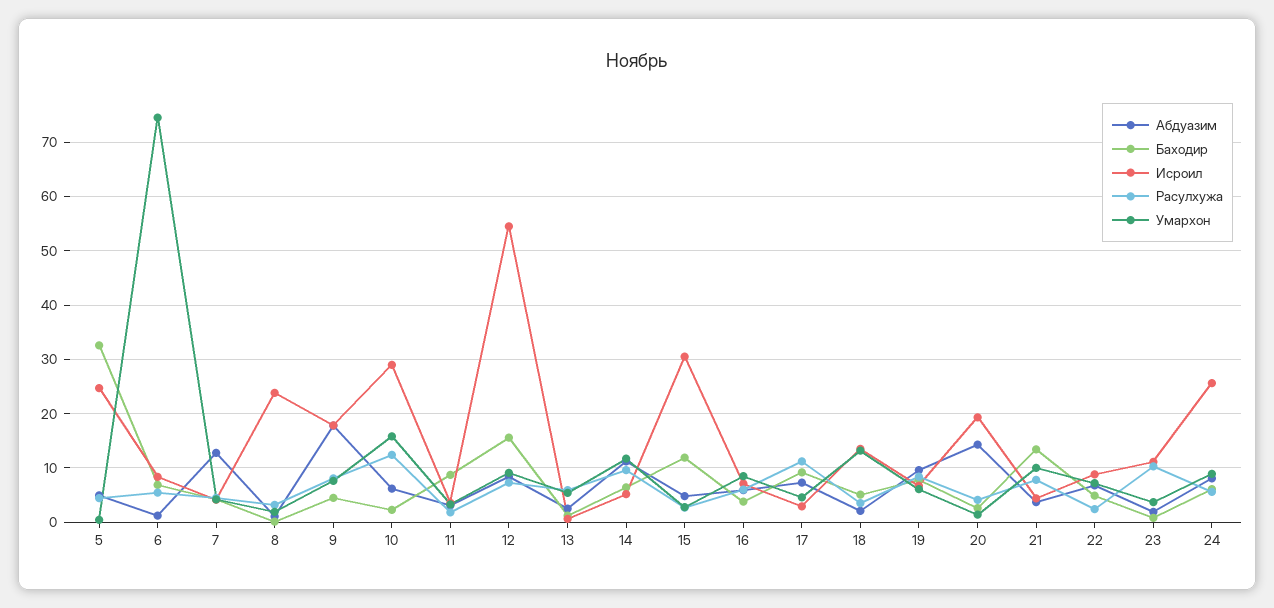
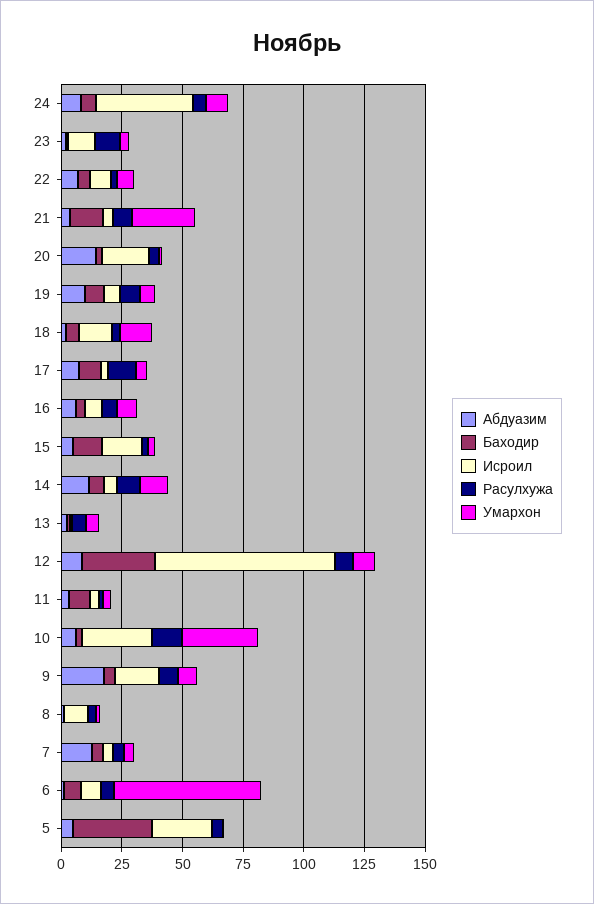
  {
    "Абдуазим": {
      "5": 4,
      "6": 2,
      "7": 12,
      "8": 2,
      "9": 18,
      "10": 6,
      "11": 4,
      "12": 8,
      "13": 2,
      "14": 12,
      "15": 4,
      "16": 6,
      "17": 8,
      "18": 2,
      "19": 10,
      "20": 14,
      "21": 4,
      "22": 6,
      "23": 2,
      "24": 8
    },
    "Баходир": {
      "5": 32,
      "6": 6,
      "7": 4,
      "8": 0,
      "9": 4,
      "10": 2,
      "11": 8,
-     "12": 16,
+     "12": 30,
      "13": 2,
      "14": 6,
      "15": 12,
      "16": 4,
      "17": 10,
      "18": 6,
      "19": 8,
      "20": 2,
      "21": 14,
      "22": 4,
      "23": 0,
      "24": 6
    },
    "Исроил": {
      "5": 24,
      "6": 8,
      "7": 4,
-     "8": 24,
+     "8": 10,
      "9": 18,
      "10": 28,
      "11": 4,
-     "12": 54,
+     "12": 75,
      "13": 0,
      "14": 6,
-     "15": 30,
+     "15": 15,
      "16": 8,
      "17": 2,
      "18": 14,
      "19": 6,
      "20": 20,
      "21": 4,
      "22": 8,
      "23": 12,
-     "24": 26
+     "24": 40
    },
    "Расулхужа": {
      "5": 4,
      "6": 6,
      "7": 4,
      "8": 4,
      "9": 8,
      "10": 12,
      "11": 2,
      "12": 8,
      "13": 6,
      "14": 10,
      "15": 2,
      "16": 6,
      "17": 12,
      "18": 4,
      "19": 8,
      "20": 4,
      "21": 8,
      "22": 2,
      "23": 10,
      "24": 6
    },
    "Умархон": {
      "5": 0,
-     "6": 74,
+     "6": 60,
      "7": 4,
      "8": 2,
      "9": 8,
-     "10": 16,
+     "10": 30,
      "11": 4,
      "12": 10,
      "13": 6,
      "14": 12,
      "15": 2,
      "16": 8,
      "17": 4,
      "18": 14,
      "19": 6,
      "20": 2,
-     "21": 10,
+     "21": 25,
      "22": 8,
      "23": 4,
      "24": 8
    }
  }

